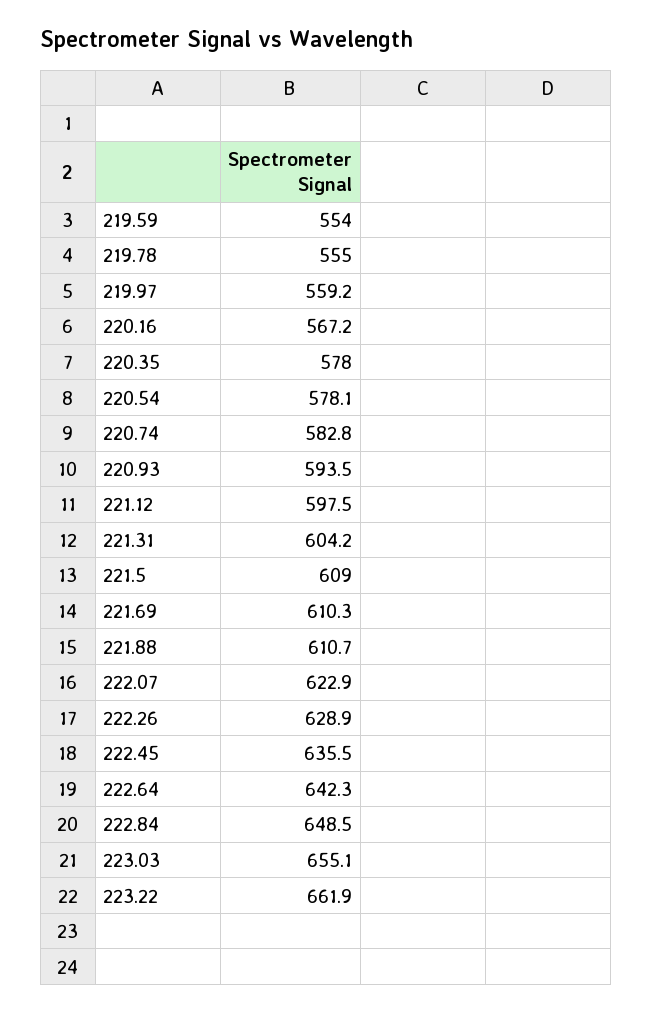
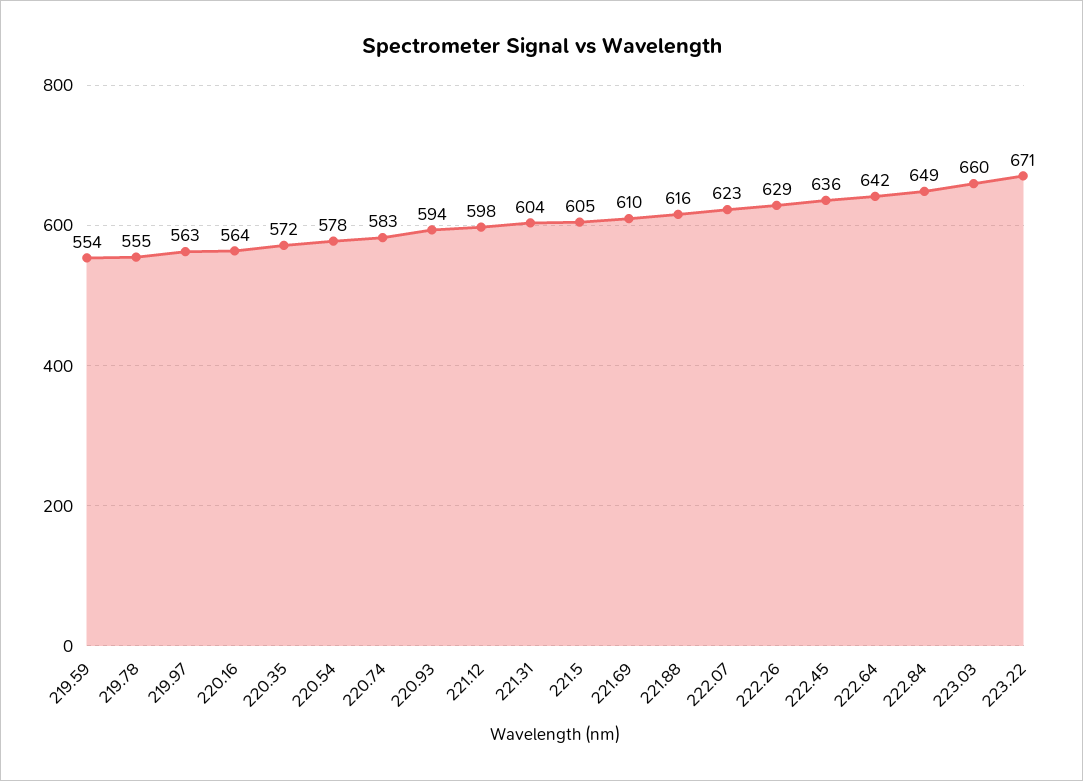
  {
    "219.59": 554,
    "219.78": 555,
-   "219.97": 559.2,
+   "219.97": 563,
-   "220.16": 567.2,
+   "220.16": 564,
-   "220.35": 578,
+   "220.35": 572,
    "220.54": 578.1,
    "220.74": 582.8,
    "220.93": 593.5,
    "221.12": 597.5,
    "221.31": 604.2,
-   "221.5": 609,
+   "221.5": 605,
    "221.69": 610.3,
-   "221.88": 610.7,
+   "221.88": 616,
    "222.07": 622.9,
    "222.26": 628.9,
    "222.45": 635.5,
    "222.64": 642.3,
    "222.84": 648.5,
-   "223.03": 655.1,
+   "223.03": 660,
-   "223.22": 661.9
+   "223.22": 671
  }

